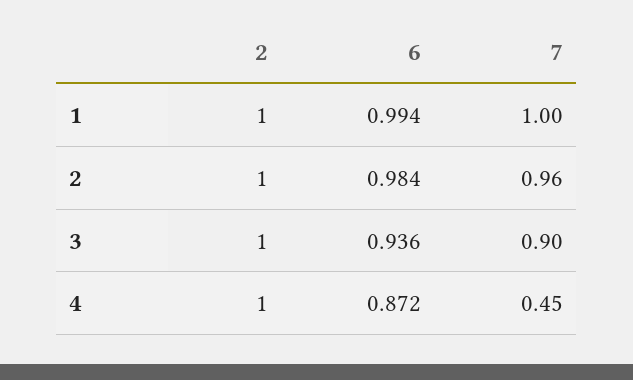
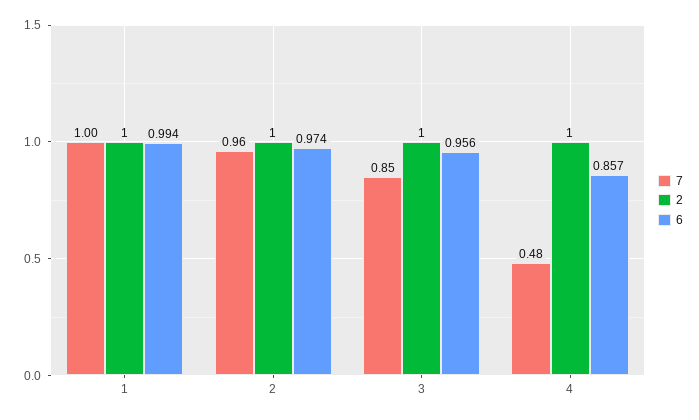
  {
    "2": {
      "1": 1,
      "2": 1,
      "3": 1,
      "4": 1
    },
    "6": {
      "1": 0.994,
-     "2": 0.984,
+     "2": 0.974,
-     "3": 0.936,
+     "3": 0.956,
-     "4": 0.872
+     "4": 0.857
    },
    "7": {
      "1": 1,
      "2": 0.96,
-     "3": 0.9,
+     "3": 0.85,
-     "4": 0.45
+     "4": 0.48
    }
  }

